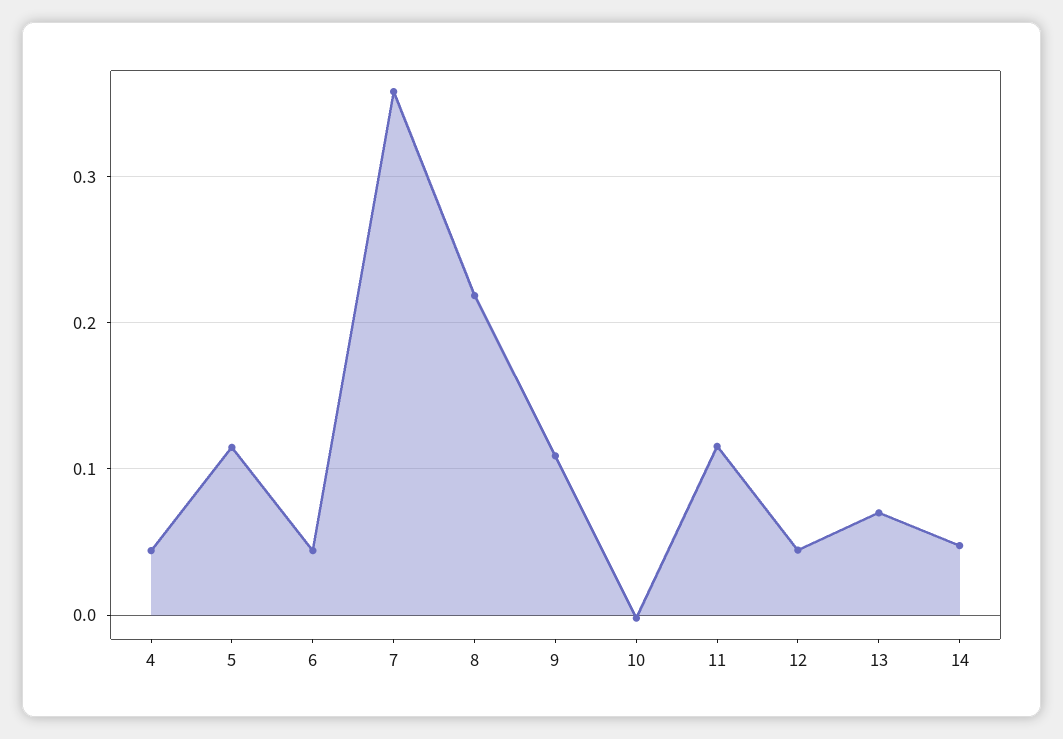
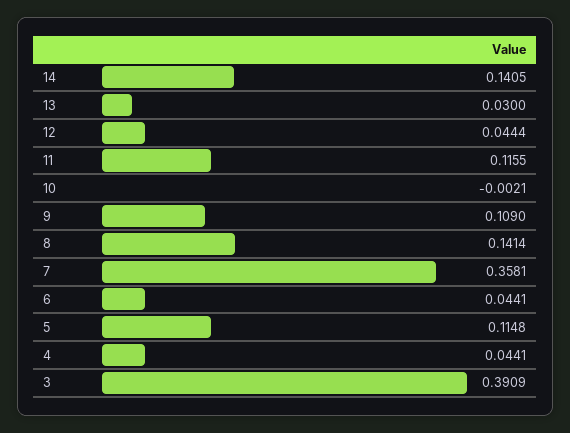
  {
    "4": 0.0441,
    "5": 0.1148,
    "6": 0.0441,
    "7": 0.3581,
-   "8": 0.22,
+   "8": 0.1414,
    "9": 0.109,
    "10": -0.0021,
    "11": 0.1155,
    "12": 0.0444,
-   "13": 0.07,
+   "13": 0.03,
-   "14": 0.05
+   "14": 0.1405,
+   "3": 0.3909
  }

